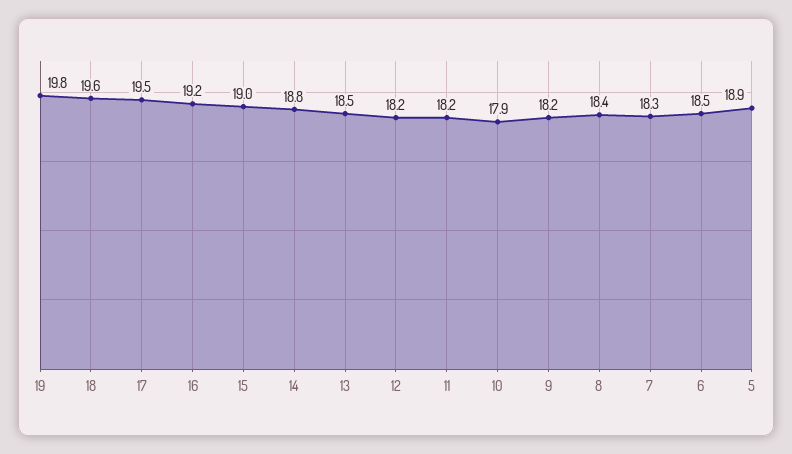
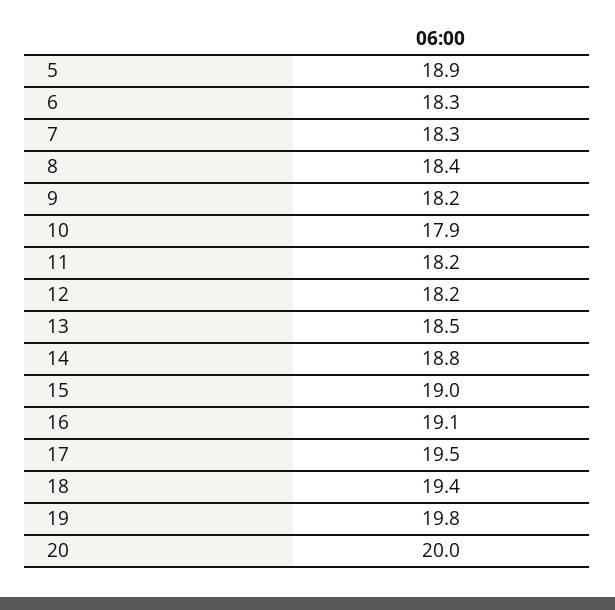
  {
    "19": 19.8,
-   "18": 19.6,
+   "18": 19.4,
    "17": 19.5,
-   "16": 19.2,
+   "16": 19.1,
    "15": 19,
    "14": 18.8,
    "13": 18.5,
    "12": 18.2,
    "11": 18.2,
    "10": 17.9,
    "9": 18.2,
    "8": 18.4,
    "7": 18.3,
-   "6": 18.5,
+   "6": 18.3,
-   "5": 18.9
+   "5": 18.9,
+   "20": 20
  }

